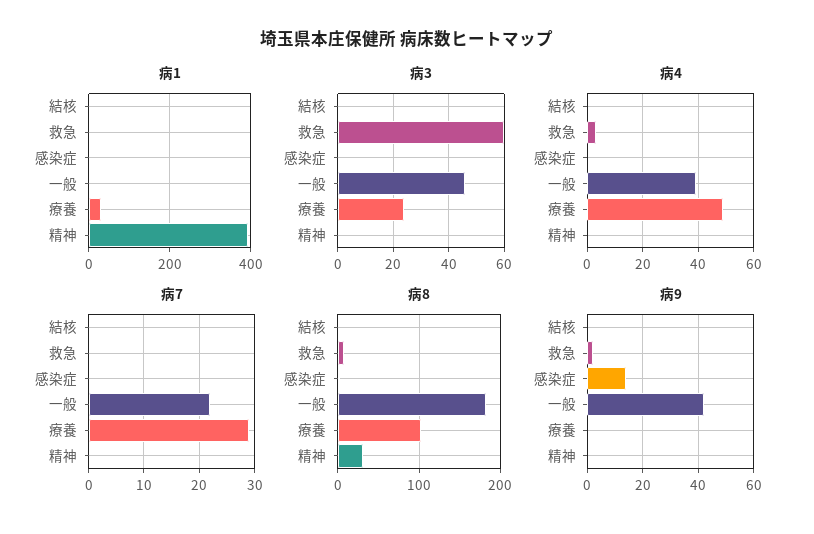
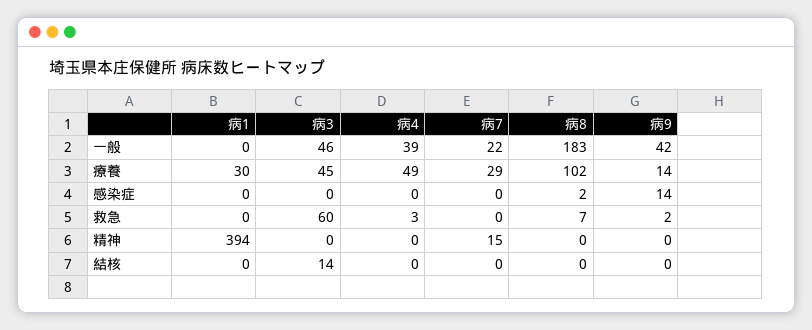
  {
    "病1": {
      "結核": 0,
      "救急": 0,
      "感染症": 0,
      "一般": 0,
      "療養": 30,
      "精神": 394
    },
    "病3": {
-     "結核": 0,
+     "結核": 14,
      "救急": 60,
      "感染症": 0,
      "一般": 46,
-     "療養": 25,
+     "療養": 45,
      "精神": 0
    },
    "病4": {
      "結核": 0,
      "救急": 3,
      "感染症": 0,
      "一般": 39,
      "療養": 49,
      "精神": 0
    },
    "病7": {
      "結核": 0,
      "救急": 0,
      "感染症": 0,
      "一般": 22,
      "療養": 29,
-     "精神": 0
+     "精神": 15
    },
    "病8": {
      "結核": 0,
      "救急": 7,
      "感染症": 2,
      "一般": 183,
      "療養": 102,
-     "精神": 30
+     "精神": 0
    },
    "病9": {
      "結核": 0,
      "救急": 2,
      "感染症": 14,
      "一般": 42,
-     "療養": 0,
+     "療養": 14,
      "精神": 0
    }
  }

